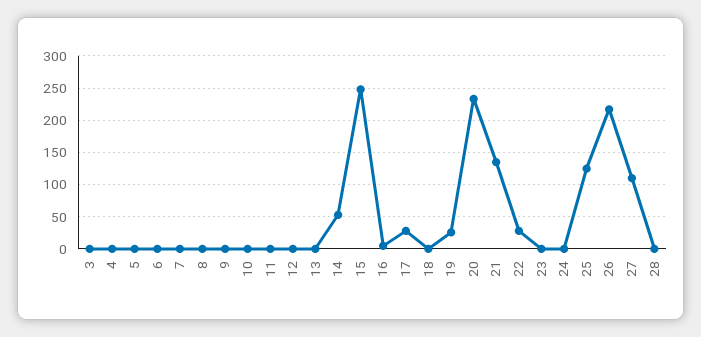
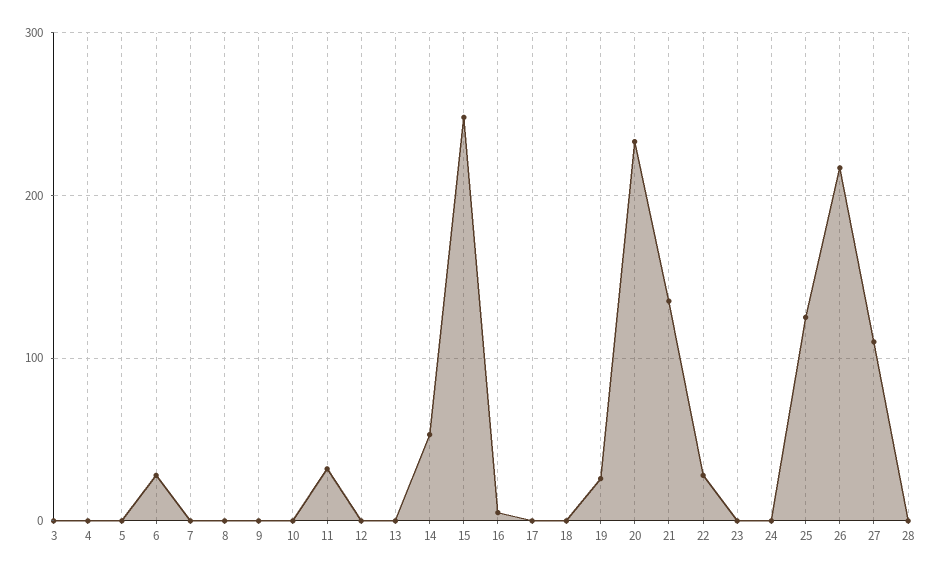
  {
    "3": 0,
    "4": 0,
    "5": 0,
-   "6": 0,
+   "6": 30,
    "7": 0,
    "8": 0,
    "9": 0,
    "10": 0,
-   "11": 0,
+   "11": 30,
    "12": 0,
    "13": 0,
    "14": 50,
    "15": 250,
    "16": 10,
-   "17": 30,
+   "17": 0,
    "18": 0,
    "19": 30,
    "20": 230,
    "21": 140,
    "22": 30,
    "23": 0,
    "24": 0,
    "25": 130,
    "26": 220,
    "27": 110,
    "28": 0
  }

